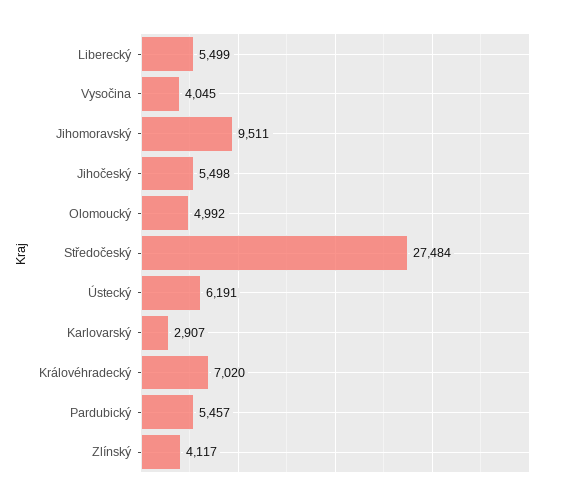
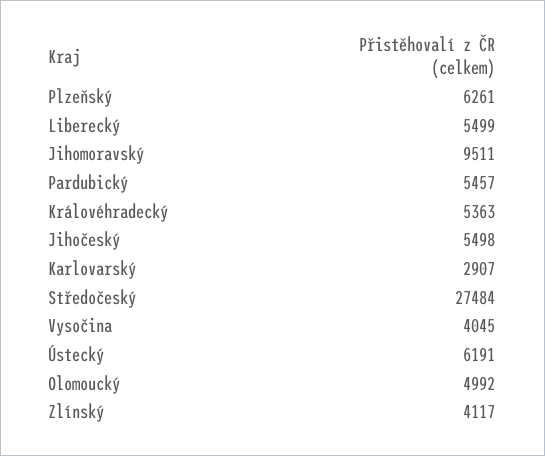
  {
    "Liberecký": 5499,
    "Vysočina": 4045,
    "Jihomoravský": 9511,
    "Jihočeský": 5498,
    "Olomoucký": 4992,
    "Středočeský": 27484,
    "Ústecký": 6191,
    "Karlovarský": 2907,
-   "Královéhradecký": 7020,
+   "Královéhradecký": 5363,
    "Pardubický": 5457,
-   "Zlínský": 4117
+   "Zlínský": 4117,
+   "Plzeňský": 6261
  }

